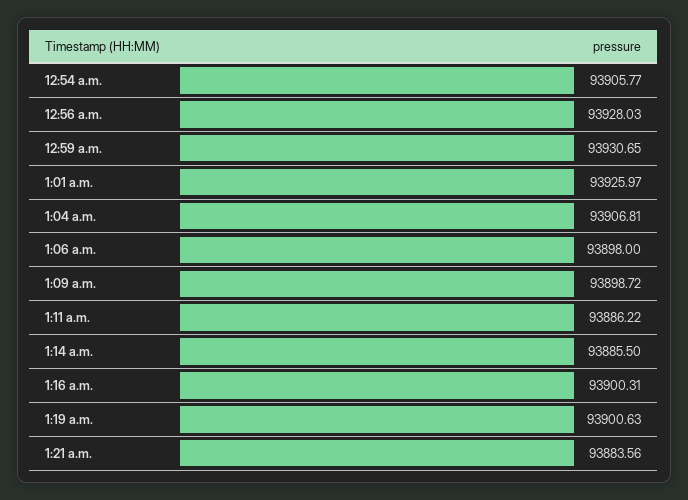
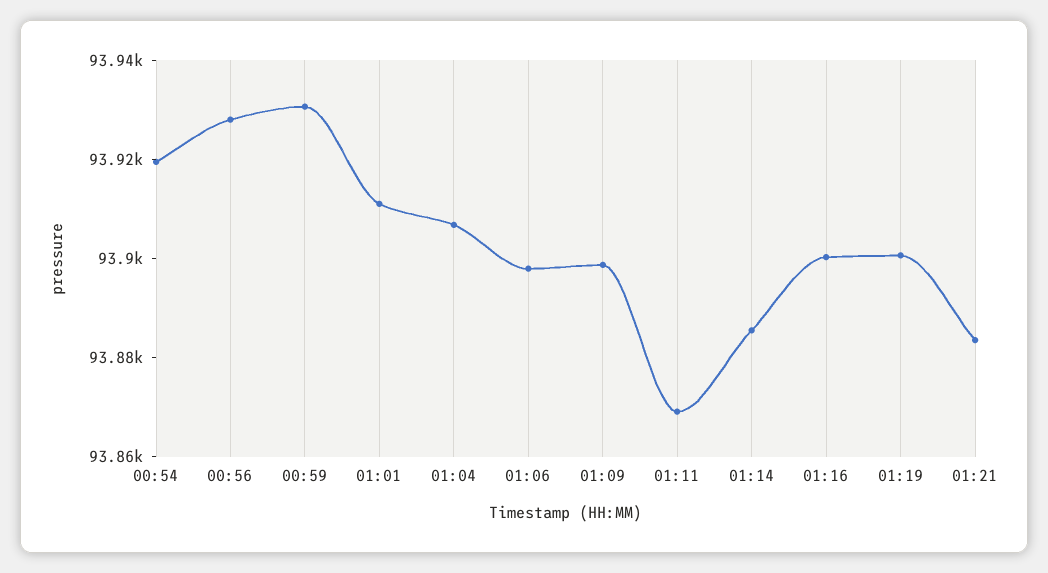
  {
-   "12:54 a.m.": 93905.77,
+   "12:54 a.m.": 93920,
    "12:56 a.m.": 93928.03,
    "12:59 a.m.": 93930.65,
-   "1:01 a.m.": 93925.97,
+   "1:01 a.m.": 93910,
    "1:04 a.m.": 93906.81,
    "1:06 a.m.": 93898,
    "1:09 a.m.": 93898.72,
-   "1:11 a.m.": 93886.22,
+   "1:11 a.m.": 93870,
    "1:14 a.m.": 93885.5,
    "1:16 a.m.": 93900.31,
    "1:19 a.m.": 93900.63,
    "1:21 a.m.": 93883.56
  }

